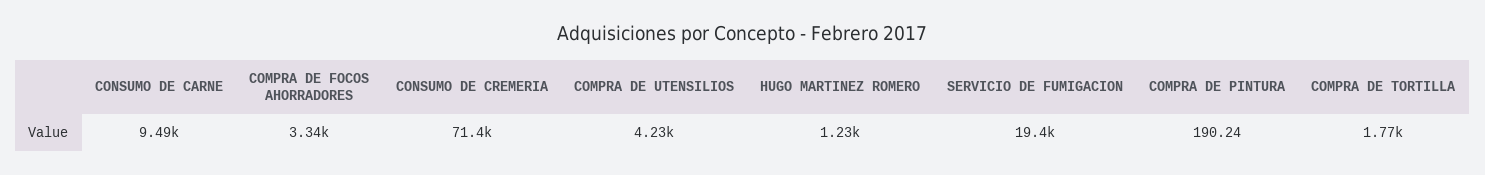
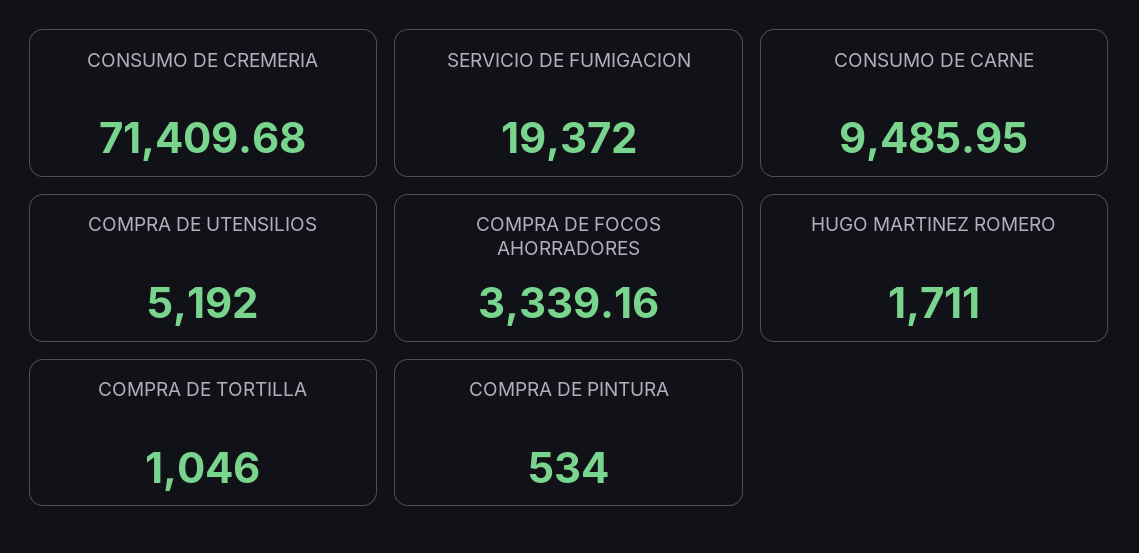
  {
    "CONSUMO DE CARNE": 9485.95,
    "COMPRA DE FOCOS AHORRADORES": 3339.16,
    "CONSUMO DE CREMERIA": 71409.68,
-   "COMPRA DE UTENSILIOS": 4230,
+   "COMPRA DE UTENSILIOS": 5192,
-   "HUGO MARTINEZ ROMERO": 1230,
+   "HUGO MARTINEZ ROMERO": 1711,
    "SERVICIO DE FUMIGACION": 19372,
-   "COMPRA DE PINTURA": 190.24,
+   "COMPRA DE PINTURA": 534,
-   "COMPRA DE TORTILLA": 1770
+   "COMPRA DE TORTILLA": 1046
  }

